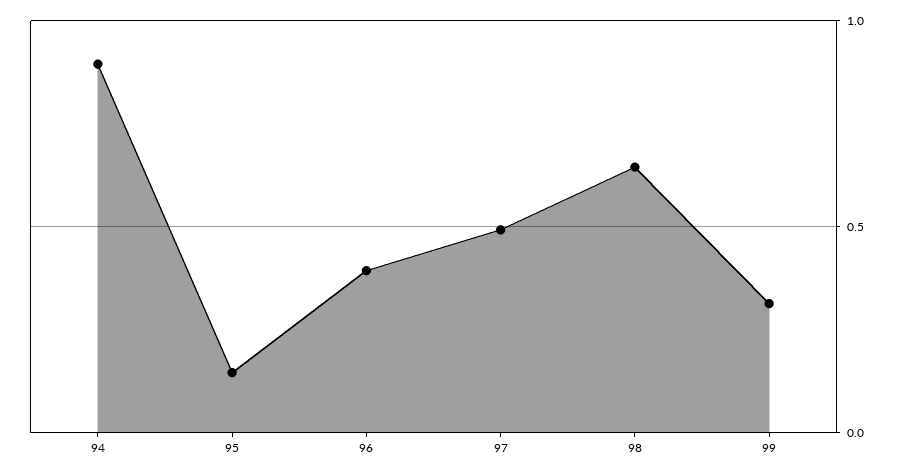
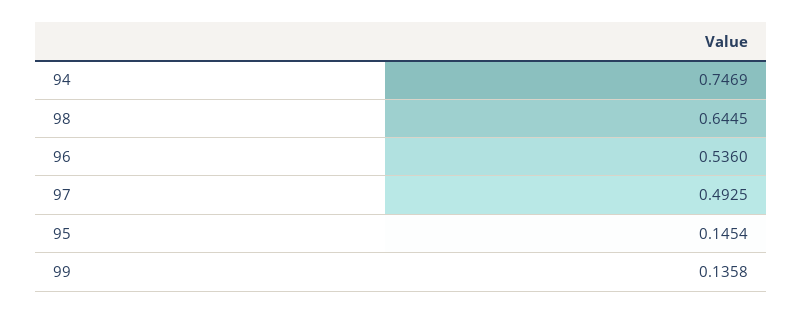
  {
-   "94": 0.9,
+   "94": 0.7469,
    "95": 0.1454,
-   "96": 0.4,
+   "96": 0.536,
    "97": 0.4925,
    "98": 0.6445,
-   "99": 0.3
+   "99": 0.1358
  }

